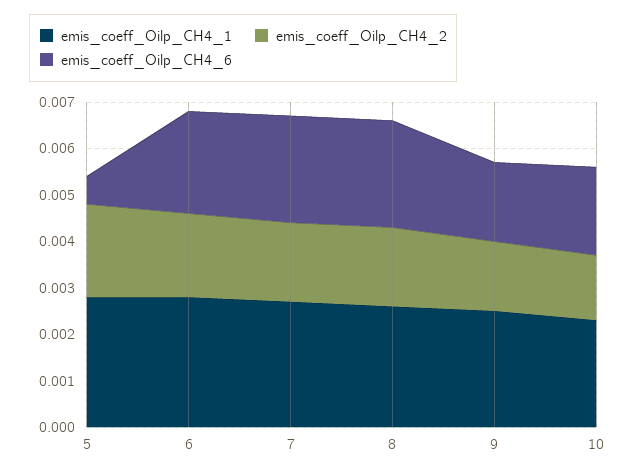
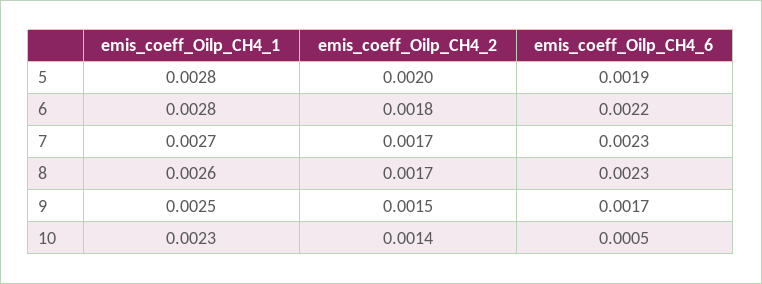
  {
    "emis_coeff_Oilp_CH4_1": {
      "5": 0.0028,
      "6": 0.0028,
      "7": 0.0027,
      "8": 0.0026,
      "9": 0.0025,
      "10": 0.0023
    },
    "emis_coeff_Oilp_CH4_2": {
      "5": 0.002,
      "6": 0.0018,
      "7": 0.0017,
      "8": 0.0017,
      "9": 0.0015,
      "10": 0.0014
    },
    "emis_coeff_Oilp_CH4_6": {
-     "5": 0.0005,
+     "5": 0.0019,
      "6": 0.0022,
      "7": 0.0023,
      "8": 0.0023,
      "9": 0.0017,
-     "10": 0.002
+     "10": 0.0005
    }
  }

